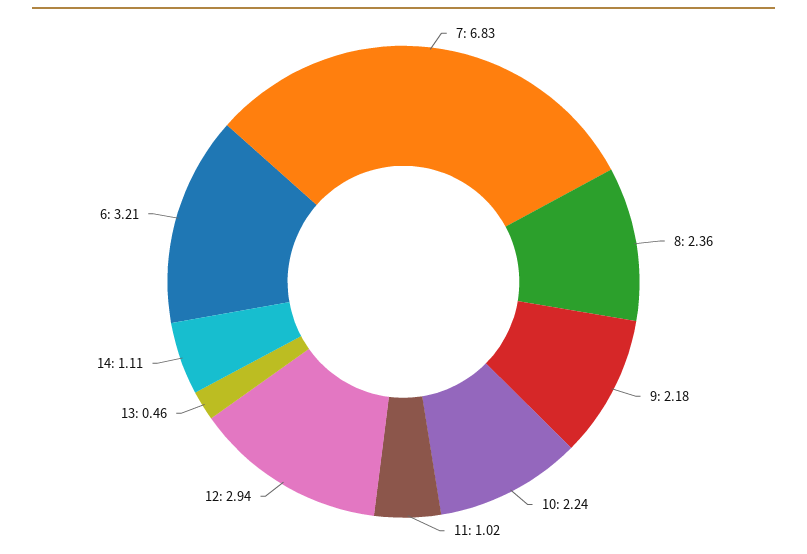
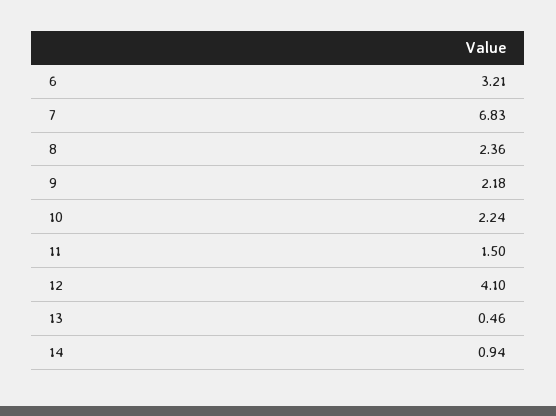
  {
    "7": 6.83,
    "8": 2.36,
    "9": 2.18,
    "10": 2.24,
-   "11": 1.02,
+   "11": 1.5,
-   "12": 2.94,
+   "12": 4.1,
    "13": 0.46,
-   "14": 1.11,
+   "14": 0.94,
    "6": 3.21
  }

